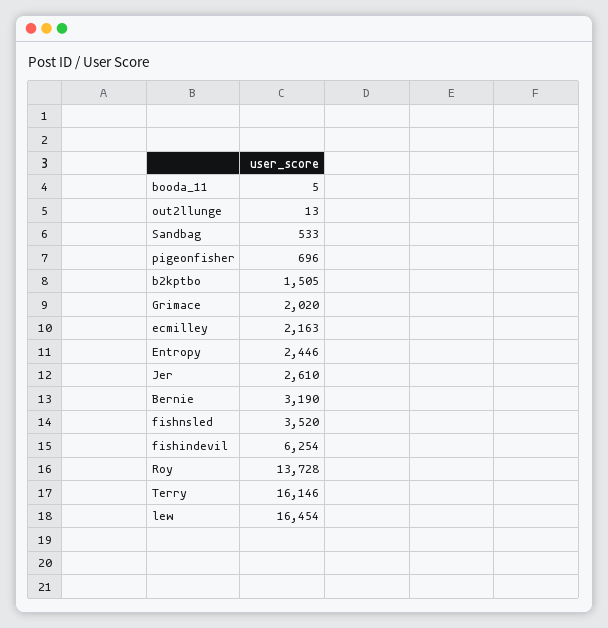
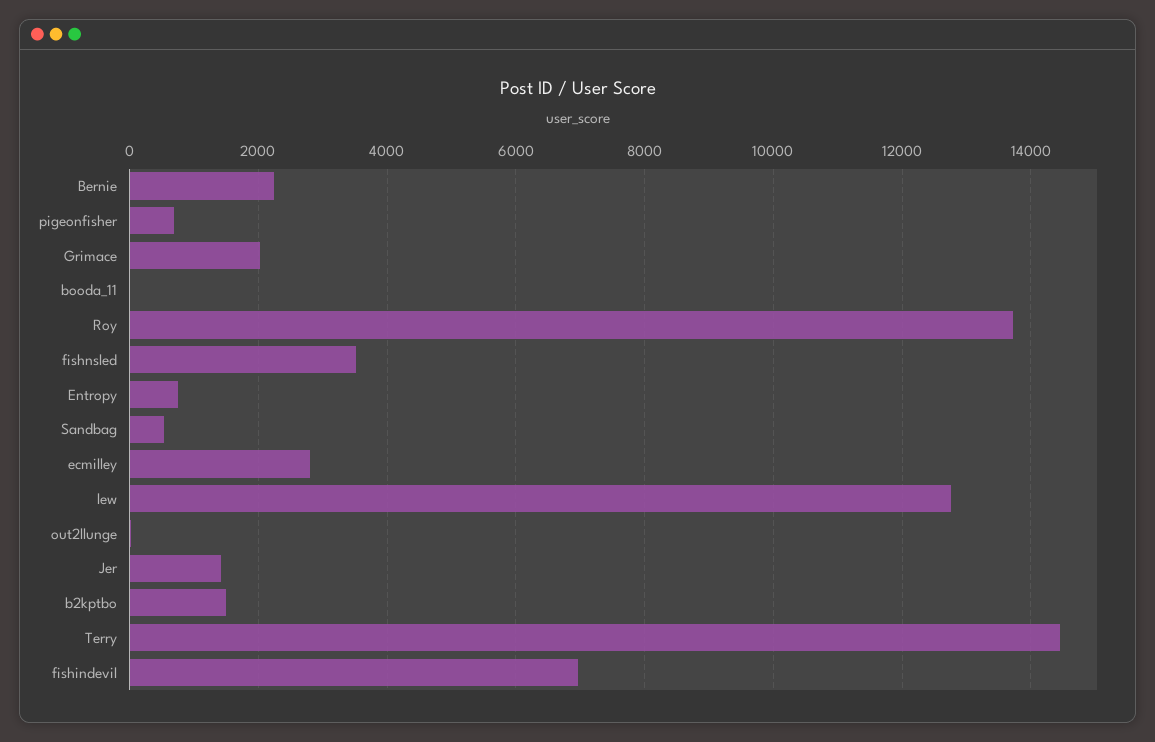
  {
    "booda_11": 5,
    "out2llunge": 13,
    "Sandbag": 533,
    "pigeonfisher": 696,
    "b2kptbo": 1505,
    "Grimace": 2020,
-   "ecmilley": 2163,
+   "ecmilley": 2800,
-   "Entropy": 2446,
+   "Entropy": 800,
-   "Jer": 2610,
+   "Jer": 1400,
-   "Bernie": 3190,
+   "Bernie": 2200,
    "fishnsled": 3520,
-   "fishindevil": 6254,
+   "fishindevil": 7000,
    "Roy": 13728,
-   "Terry": 16146,
+   "Terry": 14400,
-   "lew": 16454
+   "lew": 12800
  }

